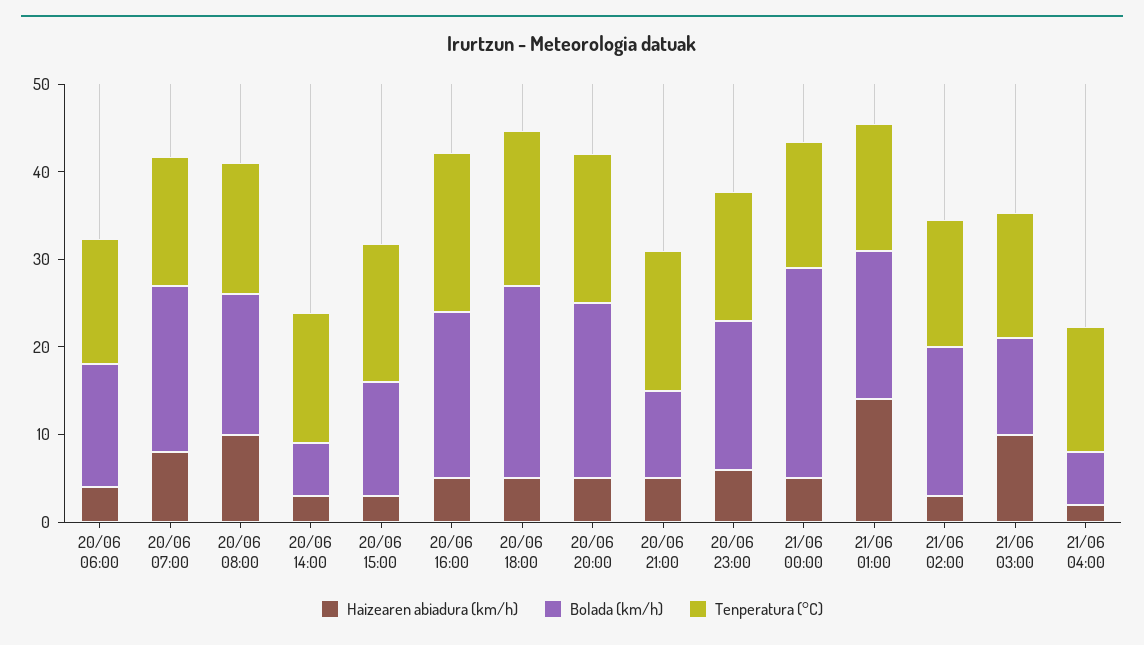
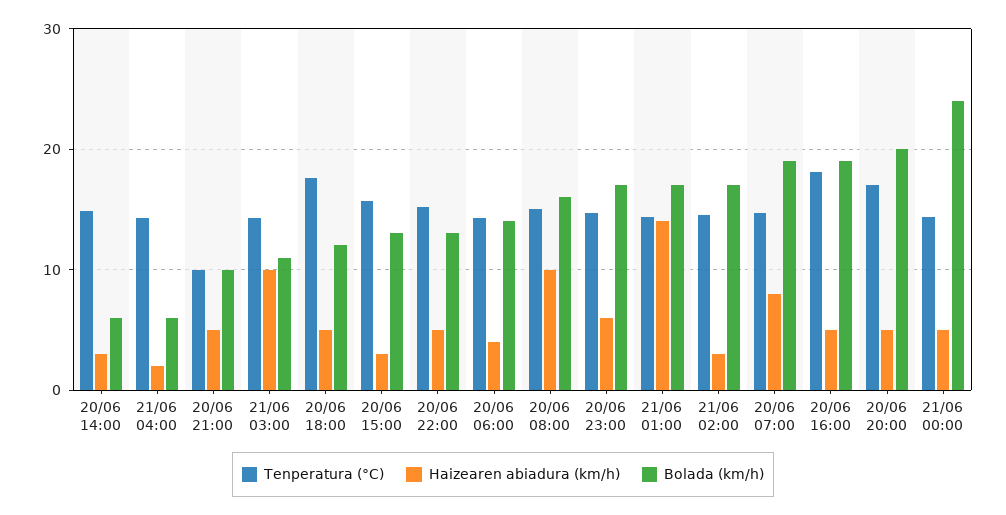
  {
    "Haizearen abiadura (km/h)": {
      "20/06 06:00": 4,
      "20/06 07:00": 8,
      "20/06 08:00": 10,
      "20/06 14:00": 3,
      "20/06 15:00": 3,
      "20/06 16:00": 5,
      "20/06 18:00": 5,
      "20/06 20:00": 5,
      "20/06 21:00": 5,
      "20/06 23:00": 6,
      "21/06 00:00": 5,
      "21/06 01:00": 14,
      "21/06 02:00": 3,
      "21/06 03:00": 10,
-     "21/06 04:00": 2
+     "21/06 04:00": 2,
+     "20/06 22:00": 5
    },
    "Bolada (km/h)": {
      "20/06 06:00": 14,
      "20/06 07:00": 19,
      "20/06 08:00": 16,
      "20/06 14:00": 6,
      "20/06 15:00": 13,
      "20/06 16:00": 19,
-     "20/06 18:00": 22,
+     "20/06 18:00": 12,
      "20/06 20:00": 20,
      "20/06 21:00": 10,
      "20/06 23:00": 17,
      "21/06 00:00": 24,
      "21/06 01:00": 17,
      "21/06 02:00": 17,
      "21/06 03:00": 11,
-     "21/06 04:00": 6
+     "21/06 04:00": 6,
+     "20/06 22:00": 13
    },
    "Tenperatura (°C)": {
      "20/06 06:00": 14,
      "20/06 07:00": 15,
      "20/06 08:00": 15,
      "20/06 14:00": 15,
      "20/06 15:00": 16,
      "20/06 16:00": 18,
      "20/06 18:00": 18,
      "20/06 20:00": 17,
-     "20/06 21:00": 16,
+     "20/06 21:00": 10,
      "20/06 23:00": 15,
      "21/06 00:00": 14,
      "21/06 01:00": 14,
      "21/06 02:00": 15,
      "21/06 03:00": 14,
-     "21/06 04:00": 14
+     "21/06 04:00": 14,
+     "20/06 22:00": 15
    }
  }

